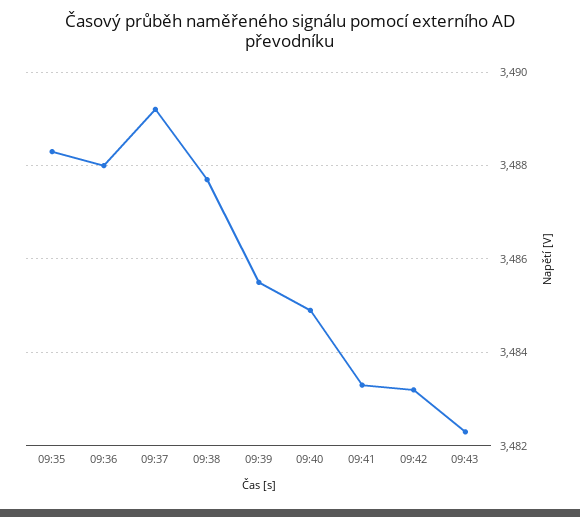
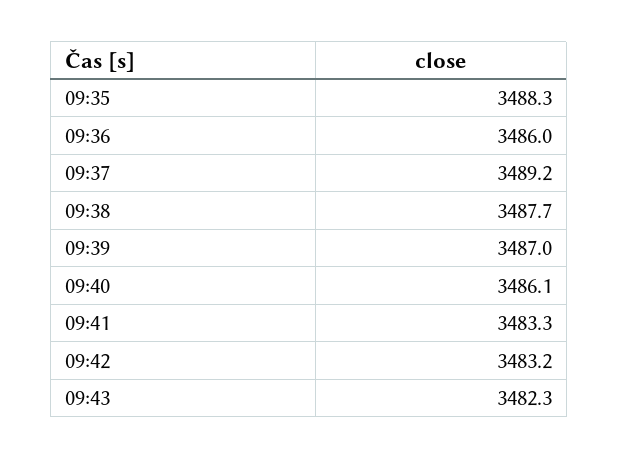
  {
    "09:35": 3488.3,
-   "09:36": 3488,
+   "09:36": 3486,
    "09:37": 3489.2,
    "09:38": 3487.7,
-   "09:39": 3485.5,
+   "09:39": 3487,
-   "09:40": 3485,
+   "09:40": 3486.1,
    "09:41": 3483.3,
    "09:42": 3483.2,
    "09:43": 3482.3
  }

